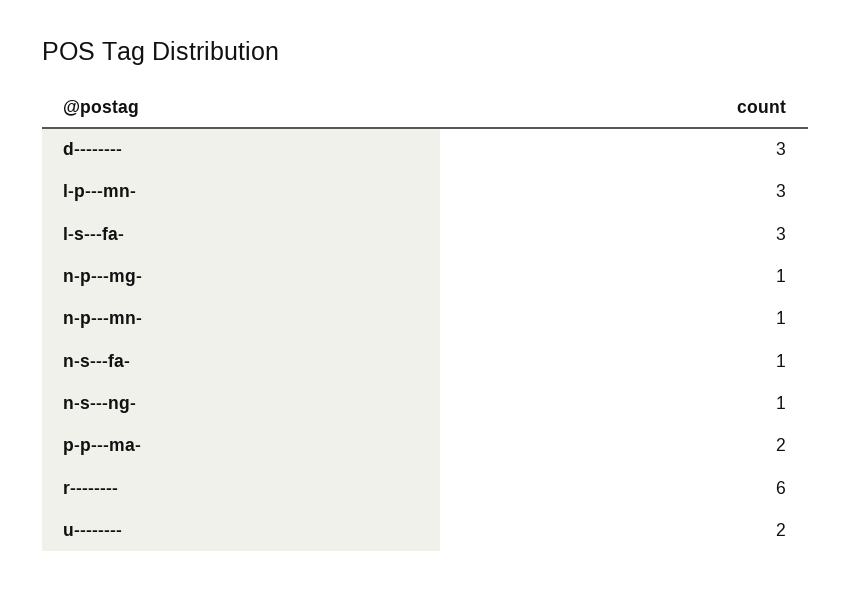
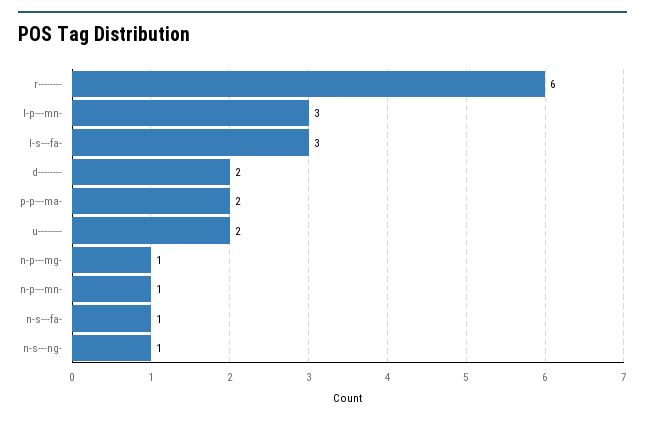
  {
-   "d--------": 3,
+   "d--------": 2,
    "l-p---mn-": 3,
    "l-s---fa-": 3,
    "n-p---mg-": 1,
    "n-p---mn-": 1,
    "n-s---fa-": 1,
    "n-s---ng-": 1,
    "p-p---ma-": 2,
    "r--------": 6,
    "u--------": 2
  }

